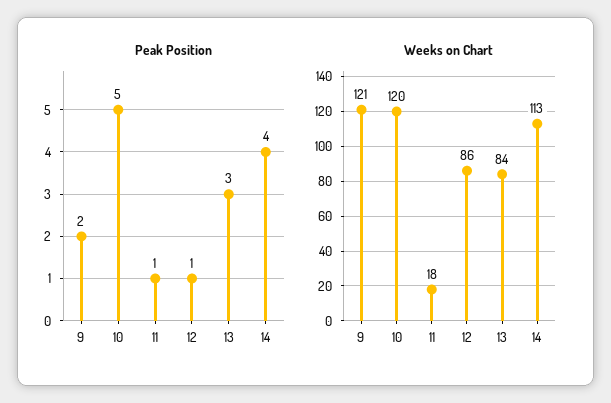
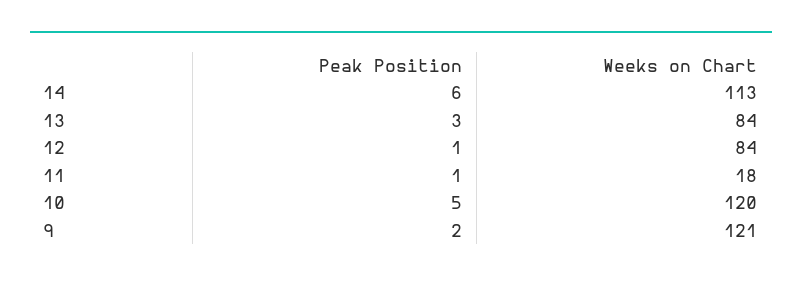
  {
    "Peak Position": {
      "9": 2,
      "10": 5,
      "11": 1,
      "12": 1,
      "13": 3,
-     "14": 4
+     "14": 6
    },
    "Weeks on Chart": {
      "9": 121,
      "10": 120,
      "11": 18,
-     "12": 86,
+     "12": 84,
      "13": 84,
      "14": 113
    }
  }

